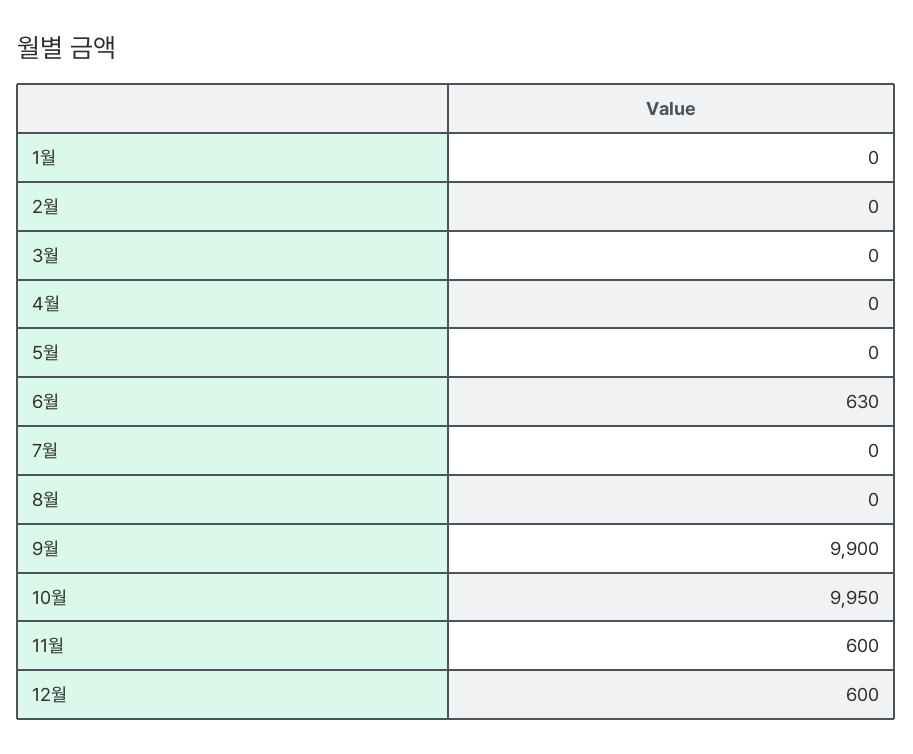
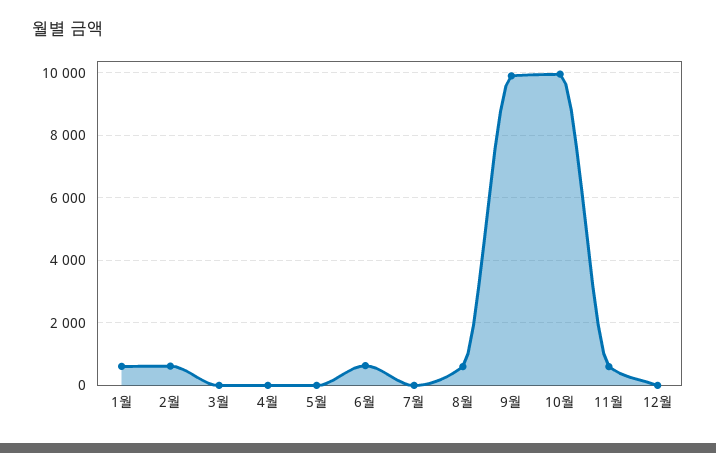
  {
-   "1월": 0,
+   "1월": 600,
-   "2월": 0,
+   "2월": 600,
    "3월": 0,
    "4월": 0,
    "5월": 0,
    "6월": 630,
    "7월": 0,
-   "8월": 0,
+   "8월": 600,
    "9월": 9900,
    "10월": 9950,
    "11월": 600,
-   "12월": 600
+   "12월": 0
  }

